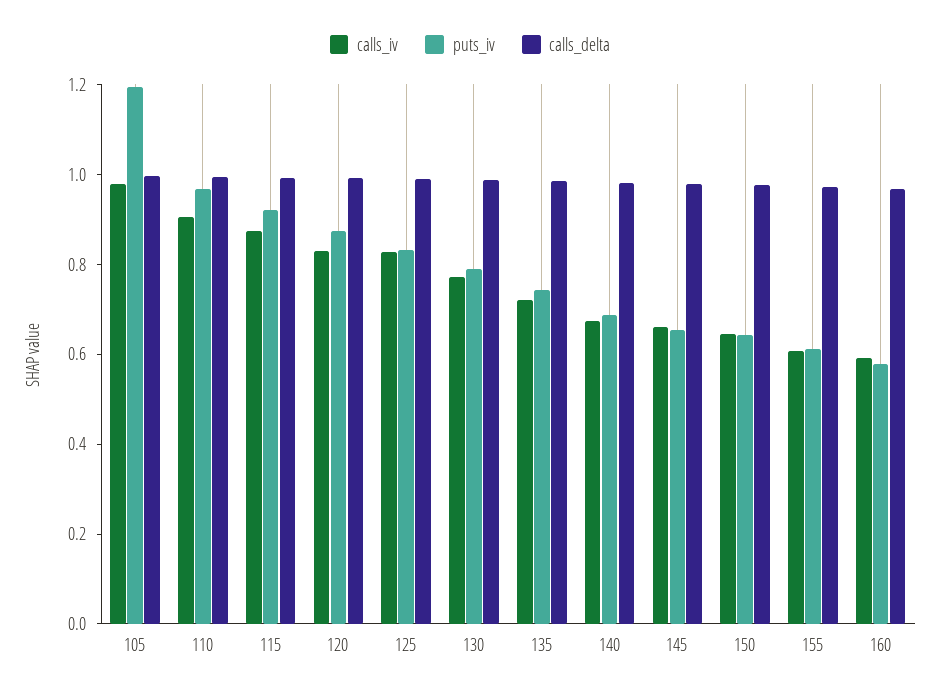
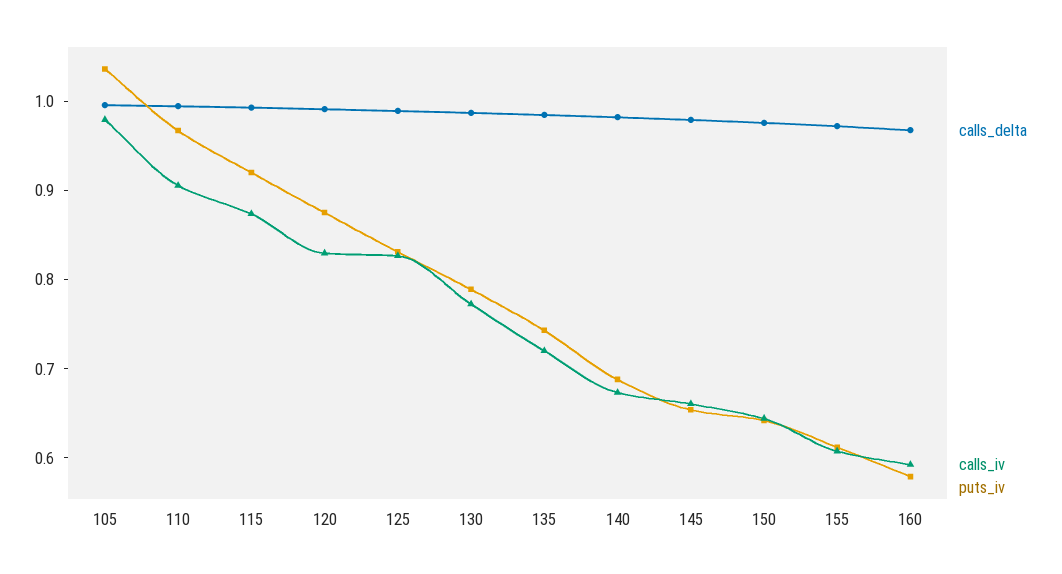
  {
    "calls_iv": {
      "105": 0.98,
      "110": 0.9,
      "115": 0.88,
      "120": 0.82,
      "125": 0.82,
      "130": 0.78,
      "135": 0.72,
      "140": 0.68,
      "145": 0.66,
      "150": 0.64,
      "155": 0.6,
      "160": 0.6
    },
    "puts_iv": {
-     "105": 1.2,
+     "105": 1.04,
      "110": 0.96,
      "115": 0.92,
      "120": 0.88,
      "125": 0.84,
      "130": 0.78,
      "135": 0.74,
      "140": 0.68,
      "145": 0.66,
      "150": 0.64,
      "155": 0.62,
      "160": 0.58
    },
    "calls_delta": {
      "105": 1,
      "110": 1,
      "115": 1,
      "120": 1,
      "125": 0.98,
      "130": 0.98,
      "135": 0.98,
      "140": 0.98,
      "145": 0.98,
      "150": 0.98,
      "155": 0.98,
      "160": 0.96
    }
  }

